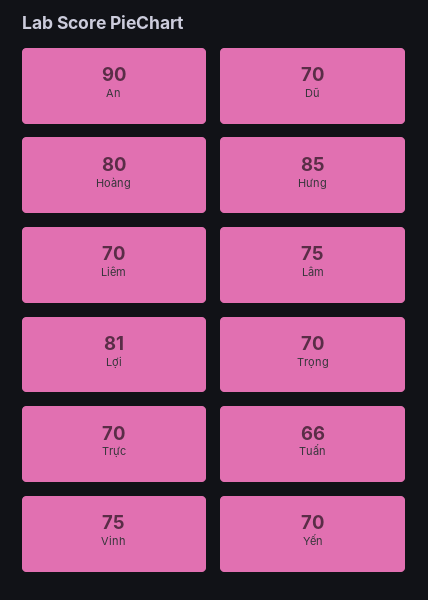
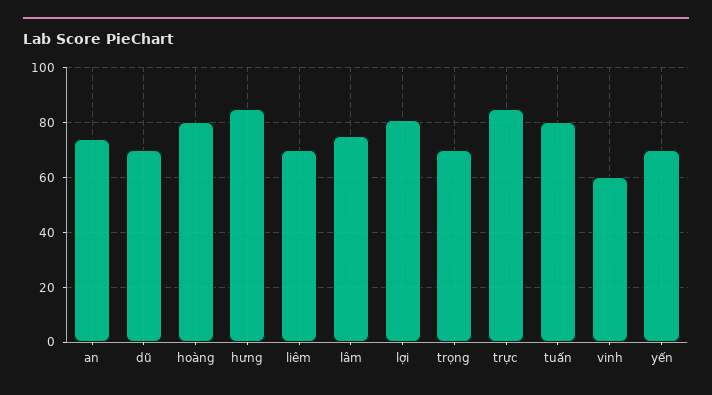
  {
-   "An": 90,
+   "An": 75,
    "Dũ": 70,
    "Hoàng": 80,
    "Hưng": 85,
    "Liêm": 70,
    "Lâm": 75,
    "Lợi": 81,
    "Trọng": 70,
-   "Trực": 70,
+   "Trực": 85,
-   "Tuấn": 66,
+   "Tuấn": 80,
-   "Vinh": 75,
+   "Vinh": 60,
    "Yến": 70
  }

